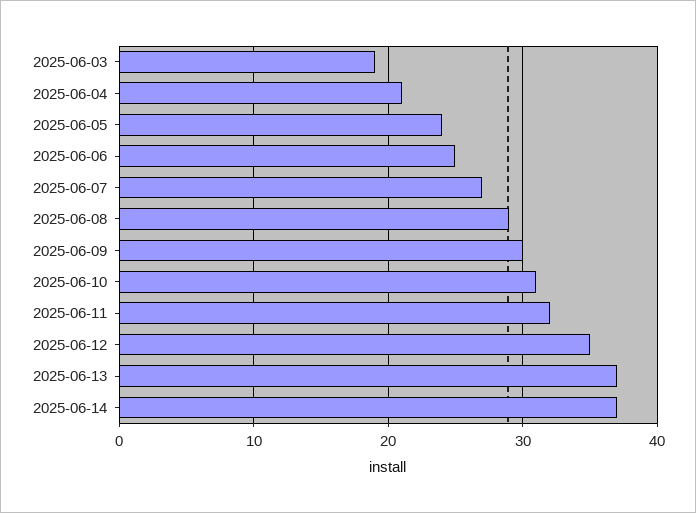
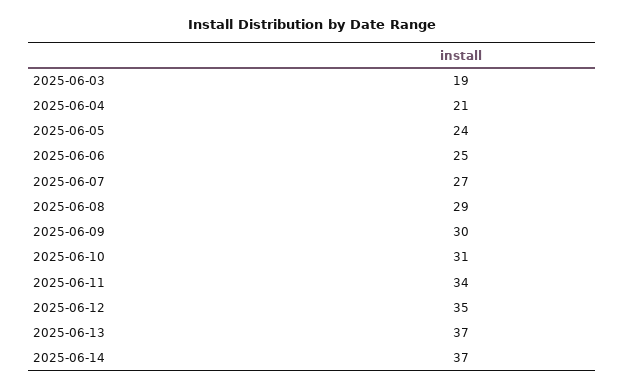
  {
    "2025-06-03": 19,
    "2025-06-04": 21,
    "2025-06-05": 24,
    "2025-06-06": 25,
    "2025-06-07": 27,
    "2025-06-08": 29,
    "2025-06-09": 30,
    "2025-06-10": 31,
-   "2025-06-11": 32,
+   "2025-06-11": 34,
    "2025-06-12": 35,
    "2025-06-13": 37,
    "2025-06-14": 37
  }

